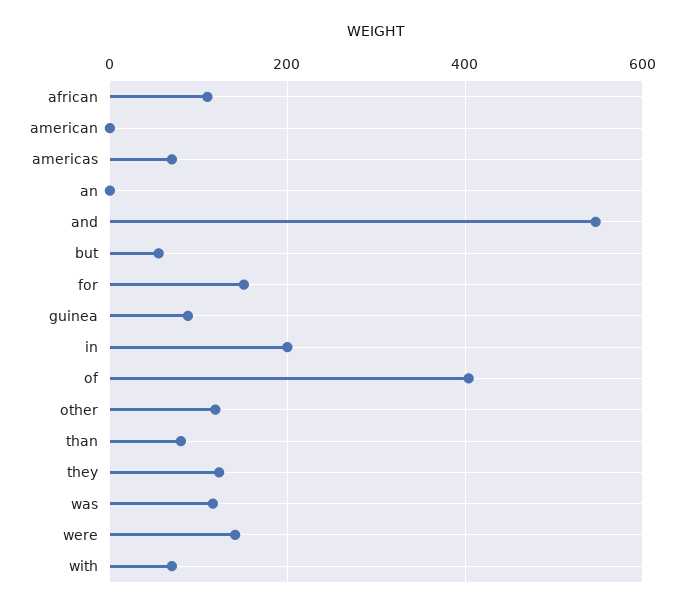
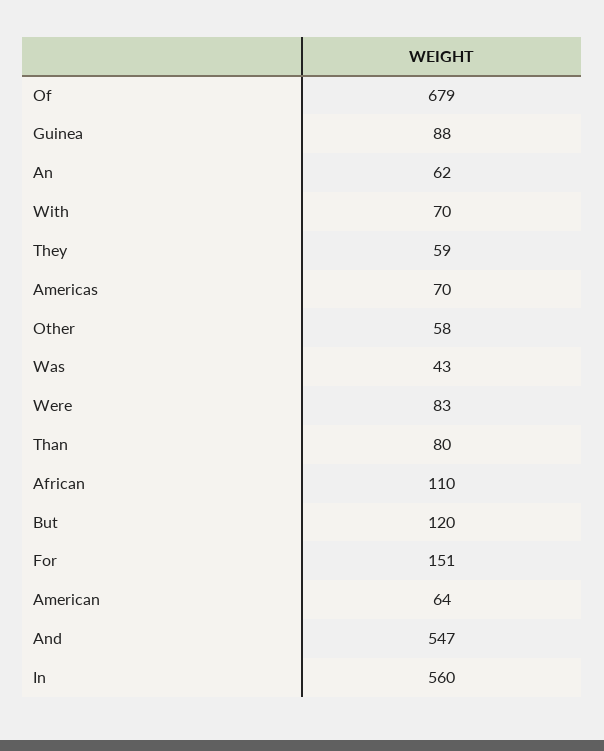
  {
    "african": 110,
-   "american": 0,
+   "american": 64,
    "americas": 70,
-   "an": 0,
+   "an": 62,
    "and": 547,
-   "but": 60,
+   "but": 120,
    "for": 151,
    "guinea": 88,
-   "in": 200,
+   "in": 560,
-   "of": 400,
+   "of": 679,
-   "other": 120,
+   "other": 58,
    "than": 80,
-   "they": 120,
+   "they": 59,
-   "was": 120,
+   "was": 43,
-   "were": 140,
+   "were": 83,
    "with": 70
  }

